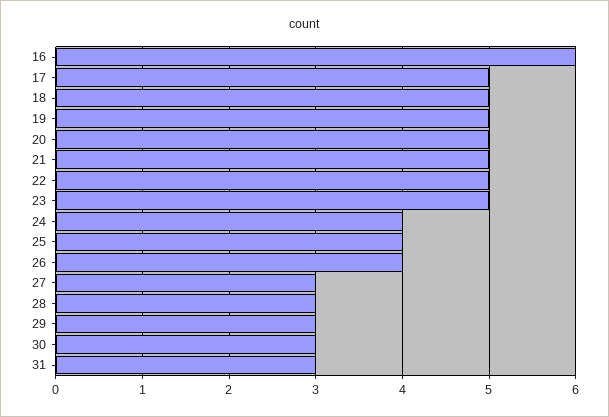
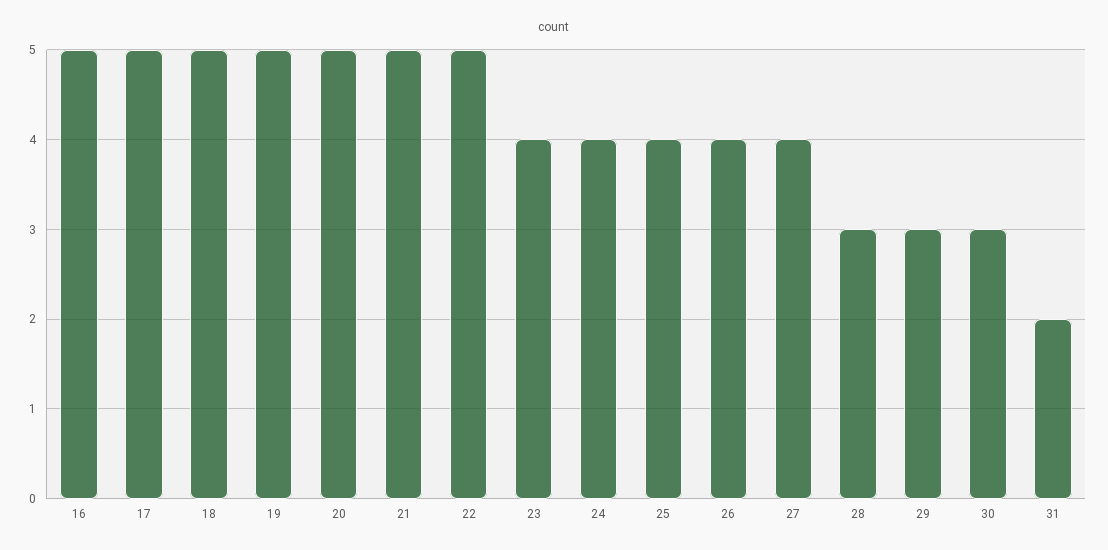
  {
-   "16": 6,
+   "16": 5,
    "17": 5,
    "18": 5,
    "19": 5,
    "20": 5,
    "21": 5,
    "22": 5,
-   "23": 5,
+   "23": 4,
    "24": 4,
    "25": 4,
    "26": 4,
-   "27": 3,
+   "27": 4,
    "28": 3,
    "29": 3,
    "30": 3,
-   "31": 3
+   "31": 2
  }

